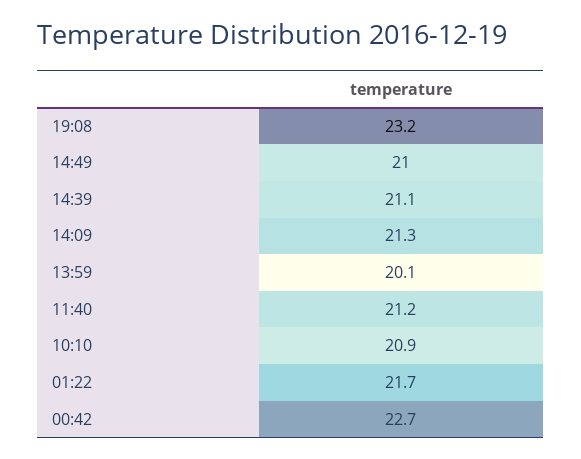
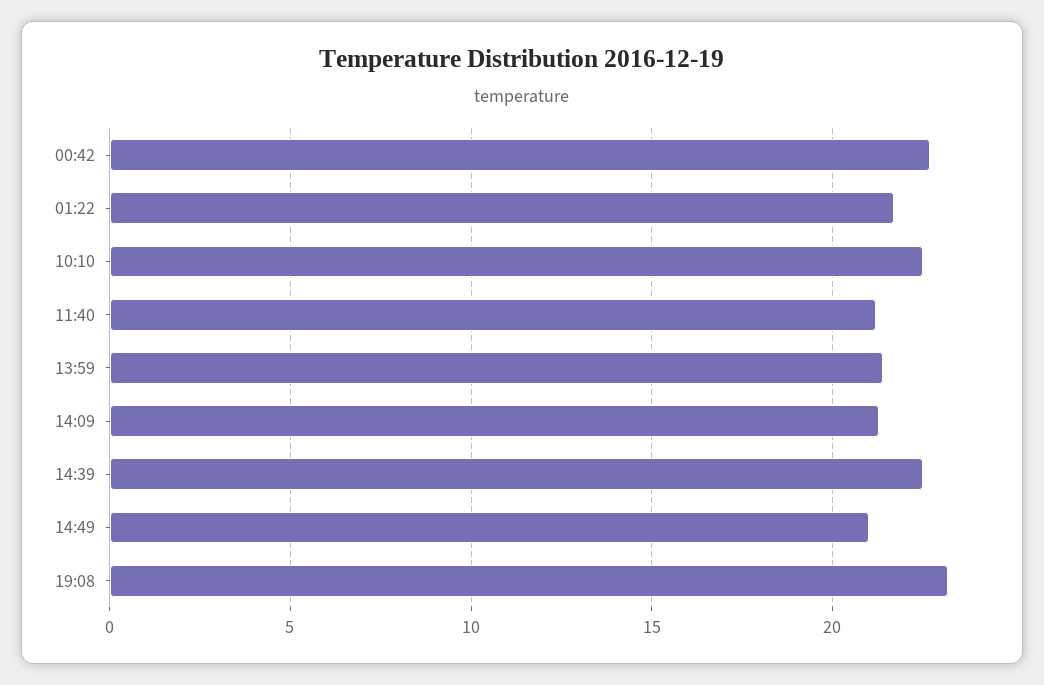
  {
    "19:08": 23.2,
    "14:49": 21,
-   "14:39": 21.1,
+   "14:39": 22.5,
    "14:09": 21.3,
-   "13:59": 20.1,
+   "13:59": 21.5,
    "11:40": 21.2,
-   "10:10": 20.9,
+   "10:10": 22.5,
    "01:22": 21.7,
    "00:42": 22.7
  }

